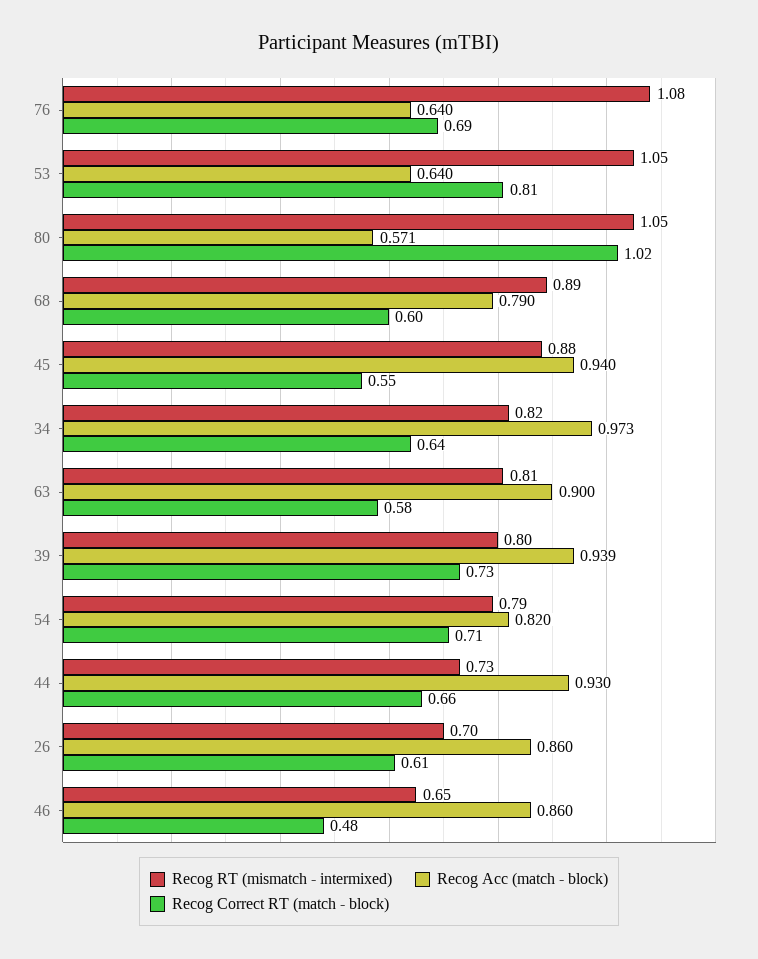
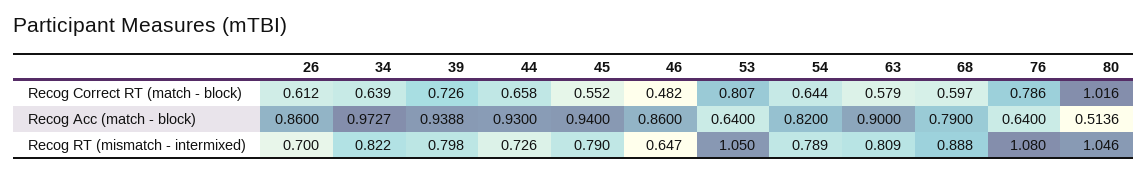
  {
    "Recog RT (mismatch - intermixed)": {
      "76": 1.08,
      "53": 1.05,
      "80": 1.046,
      "68": 0.888,
-     "45": 0.88,
+     "45": 0.79,
      "34": 0.822,
      "63": 0.809,
      "39": 0.798,
      "54": 0.789,
      "44": 0.726,
      "26": 0.7,
      "46": 0.647
    },
    "Recog Acc (match - block)": {
      "76": 0.64,
      "53": 0.64,
-     "80": 0.571,
+     "80": 0.5136,
      "68": 0.79,
      "45": 0.94,
      "34": 0.9727,
      "63": 0.9,
      "39": 0.9388,
      "54": 0.82,
      "44": 0.93,
      "26": 0.86,
      "46": 0.86
    },
    "Recog Correct RT (match - block)": {
-     "76": 0.69,
+     "76": 0.786,
      "53": 0.807,
      "80": 1.016,
      "68": 0.597,
      "45": 0.552,
      "34": 0.639,
      "63": 0.579,
      "39": 0.726,
-     "54": 0.71,
+     "54": 0.644,
      "44": 0.658,
      "26": 0.612,
      "46": 0.482
    }
  }

